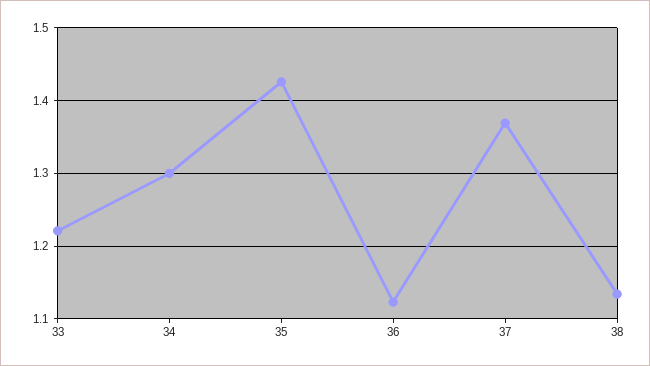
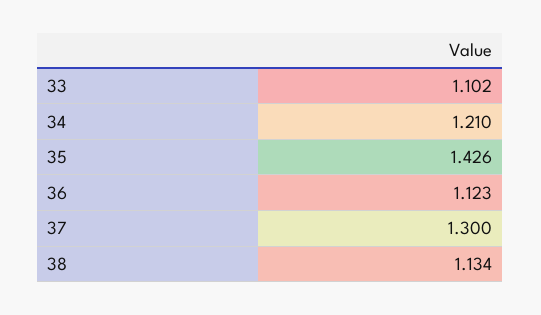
  {
-   "33": 1.22,
+   "33": 1.102,
-   "34": 1.3,
+   "34": 1.21,
    "35": 1.426,
    "36": 1.123,
-   "37": 1.37,
+   "37": 1.3,
    "38": 1.134
  }

